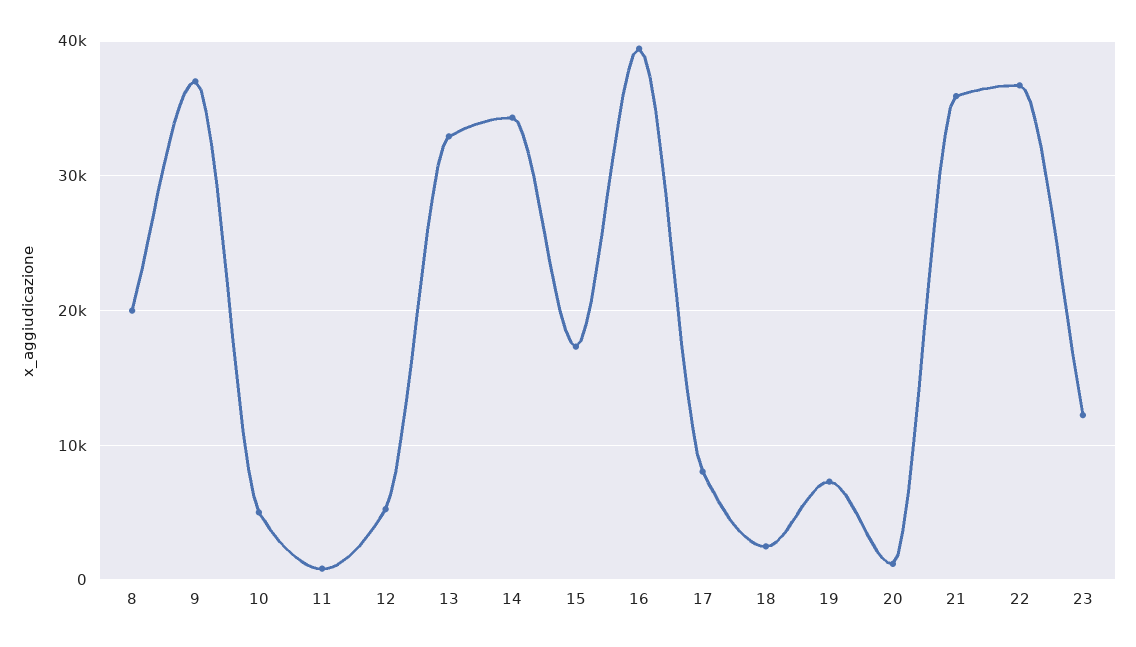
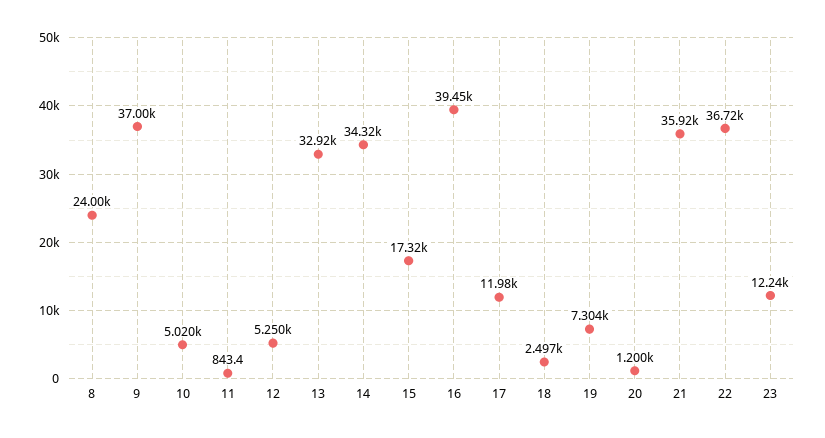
  {
-   "8": 20000,
+   "8": 24000,
    "9": 37000,
    "10": 5020,
    "11": 843.4,
    "12": 5250,
    "13": 32920,
    "14": 34320,
    "15": 17320,
    "16": 39450,
-   "17": 8000,
+   "17": 11980,
    "18": 2497,
    "19": 7304,
    "20": 1200,
    "21": 35920,
    "22": 36720,
    "23": 12240
  }

